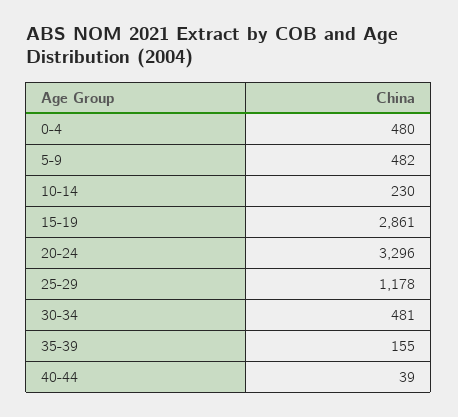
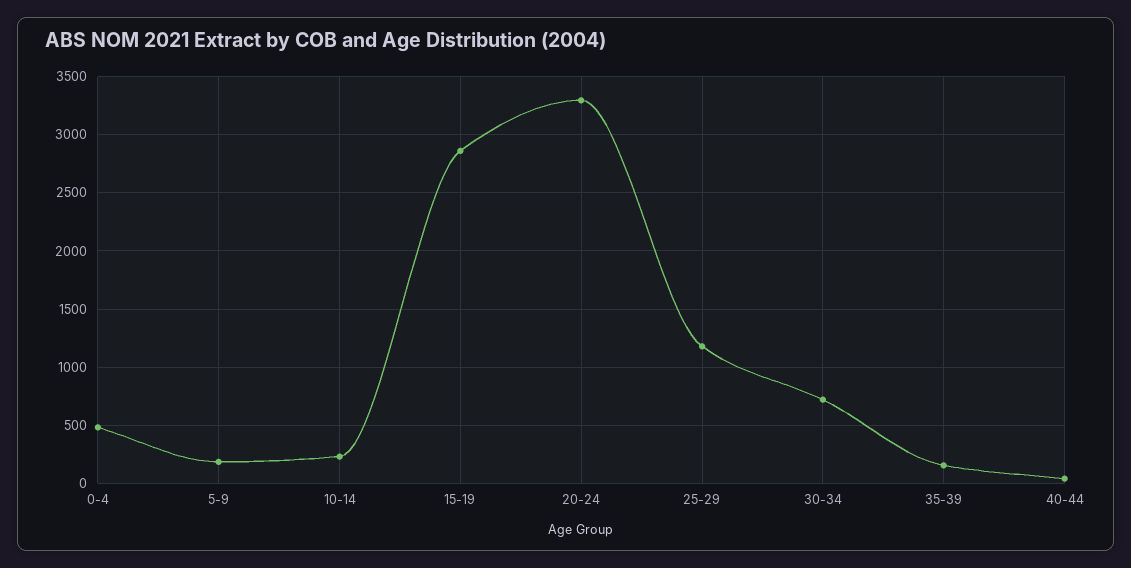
  {
    "0-4": 480,
-   "5-9": 482,
+   "5-9": 200,
    "10-14": 230,
    "15-19": 2861,
    "20-24": 3296,
    "25-29": 1178,
-   "30-34": 481,
+   "30-34": 700,
    "35-39": 155,
    "40-44": 39
  }

